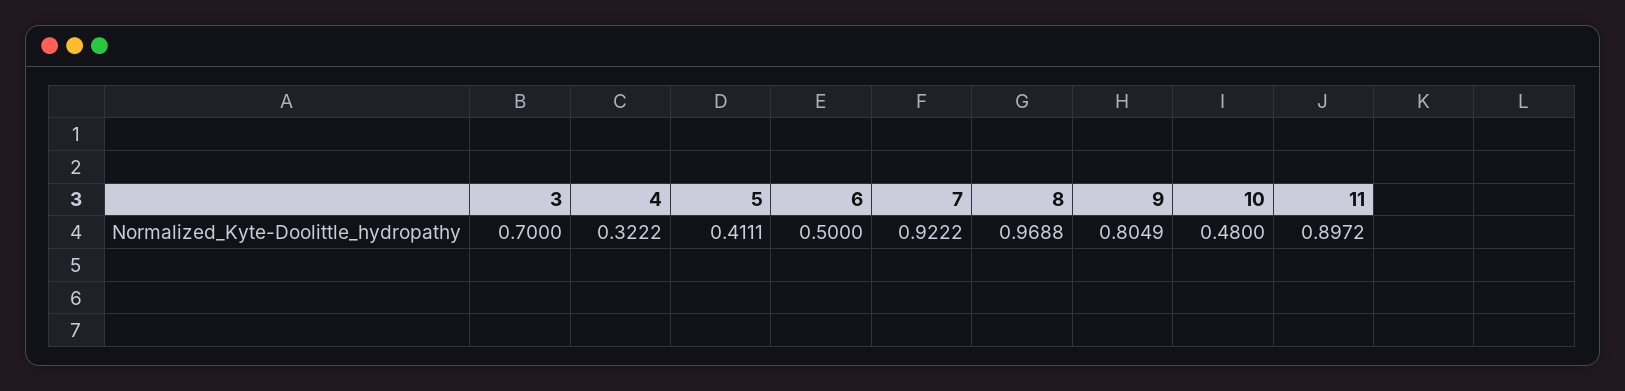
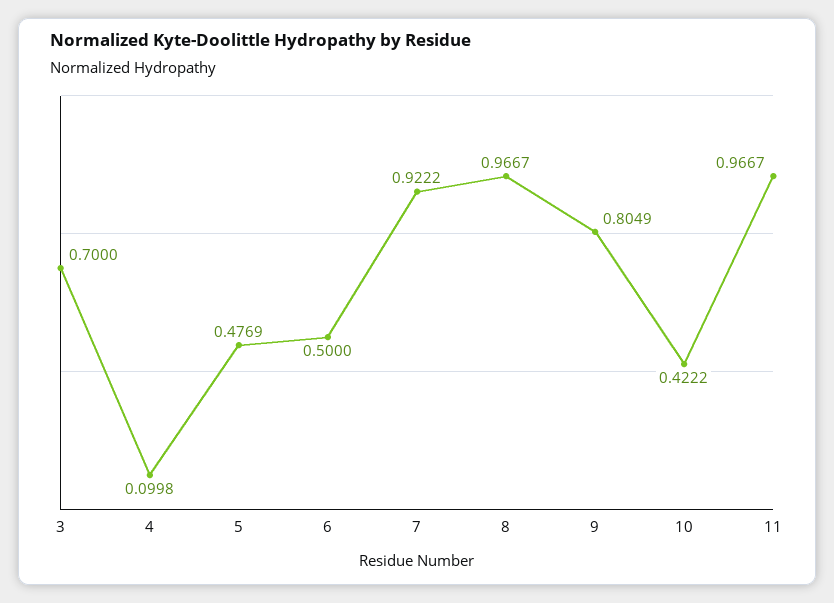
  {
    "3": 0.7,
-   "4": 0.3222,
+   "4": 0.0998,
-   "5": 0.4111,
+   "5": 0.4769,
    "6": 0.5,
    "7": 0.9222,
-   "8": 0.9688,
+   "8": 0.9667,
    "9": 0.8049,
-   "10": 0.48,
+   "10": 0.4222,
-   "11": 0.8972
+   "11": 0.9667
  }

